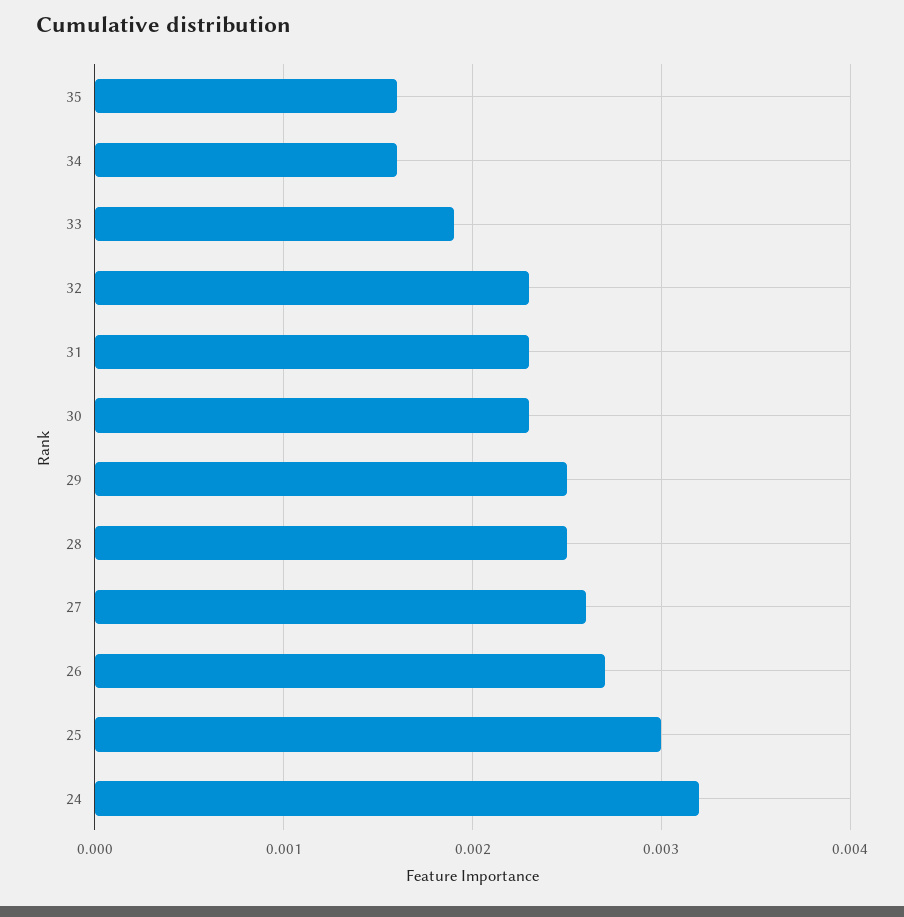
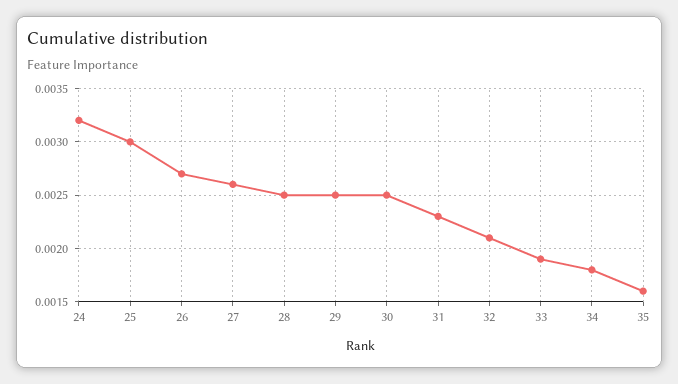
  {
    "35": 0.0016,
-   "34": 0.0016,
+   "34": 0.0018,
    "33": 0.0019,
-   "32": 0.0023,
+   "32": 0.0021,
    "31": 0.0023,
-   "30": 0.0023,
+   "30": 0.0025,
    "29": 0.0025,
    "28": 0.0025,
    "27": 0.0026,
    "26": 0.0027,
    "25": 0.003,
    "24": 0.0032
  }

